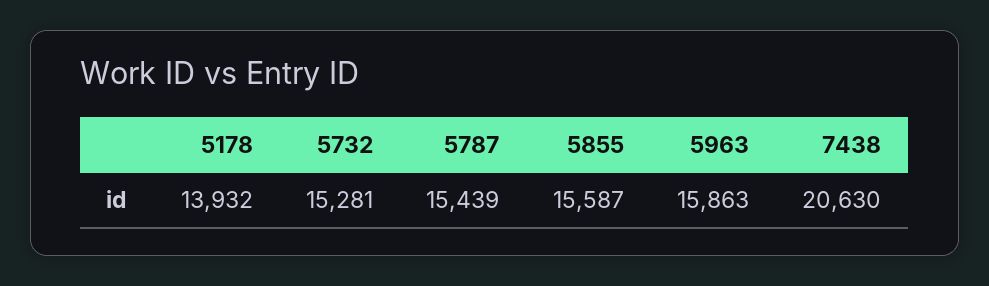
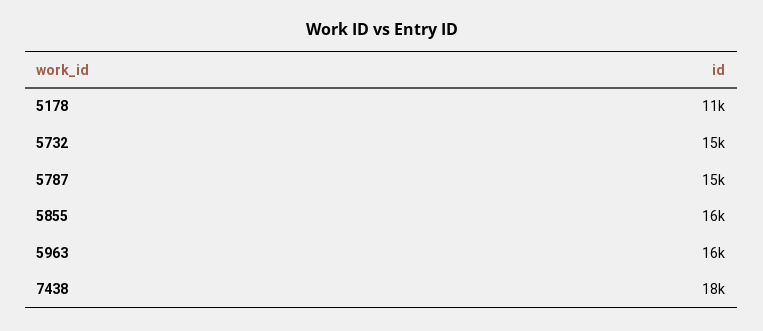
  {
-   "5178": 13932,
+   "5178": 11000,
    "5732": 15281,
    "5787": 15439,
    "5855": 15587,
    "5963": 15863,
-   "7438": 20630
+   "7438": 18000
  }

